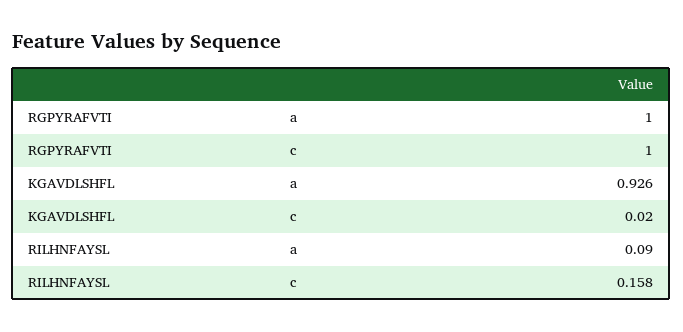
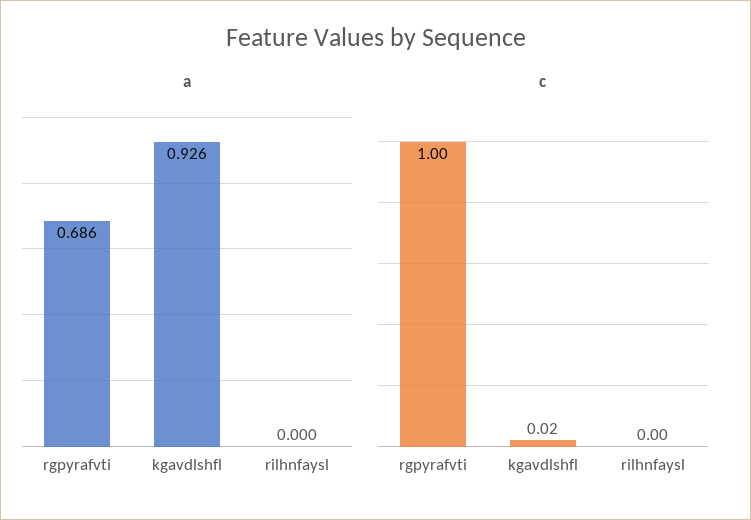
  {
    "a": {
-     "RGPYRAFVTI": 1,
+     "RGPYRAFVTI": 0.686,
      "KGAVDLSHFL": 0.926,
-     "RILHNFAYSL": 0.09
+     "RILHNFAYSL": 0
    },
    "c": {
      "RGPYRAFVTI": 1,
      "KGAVDLSHFL": 0.02,
-     "RILHNFAYSL": 0.158
+     "RILHNFAYSL": 0
    }
  }

